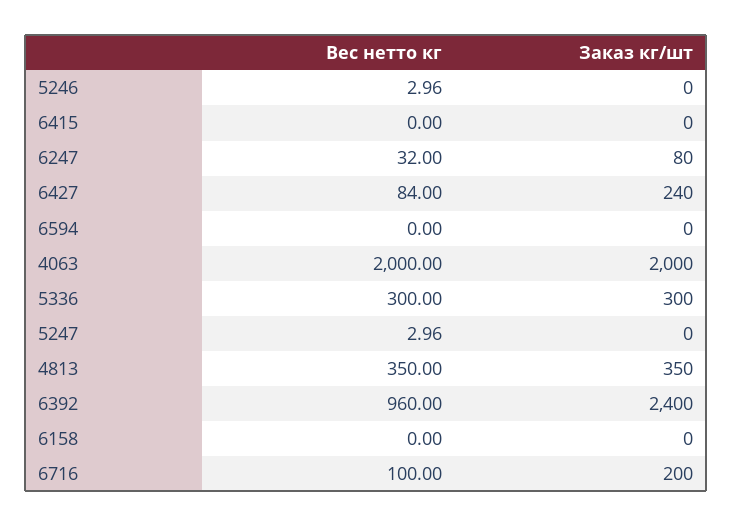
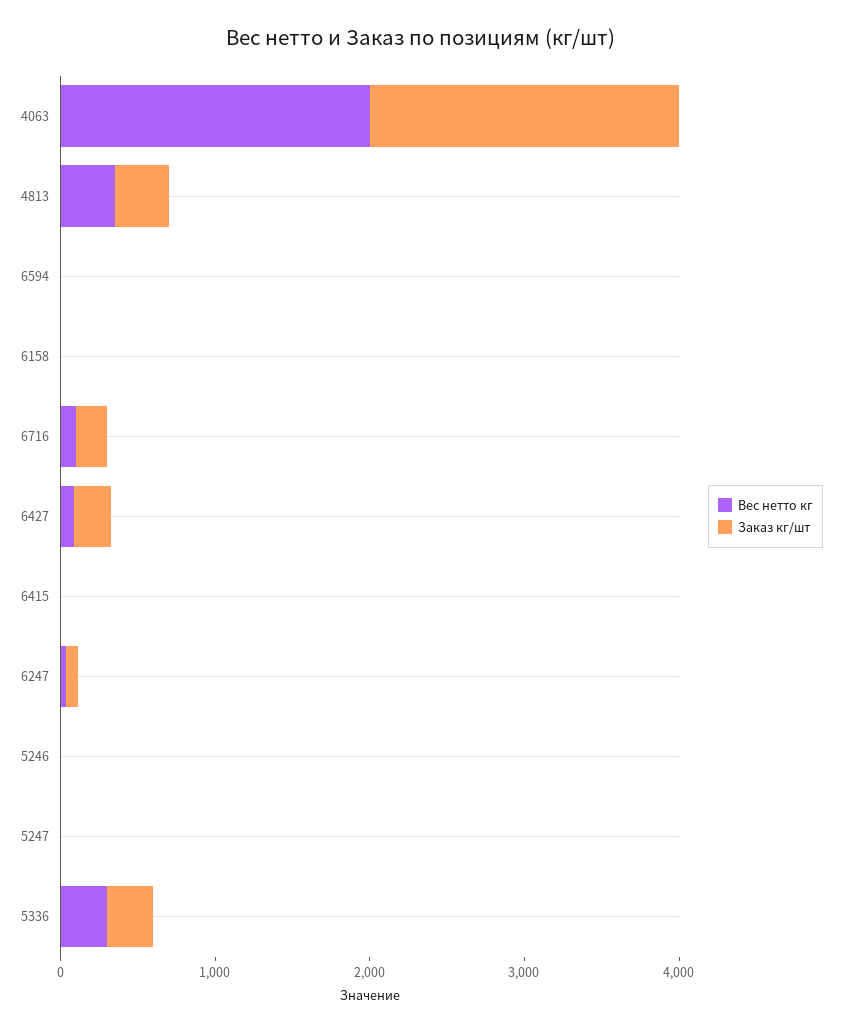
  {
    "Вес нетто кг": {
      "5246": 2.96,
      "6415": 0,
      "6247": 32,
      "6427": 84,
      "6594": 0,
      "4063": 2000,
      "5336": 300,
      "5247": 2.96,
      "4813": 350,
-     "6392": 960,
      "6158": 0,
      "6716": 100
    },
    "Заказ кг/шт": {
      "5246": 0,
      "6415": 0,
      "6247": 80,
      "6427": 240,
      "6594": 0,
      "4063": 2000,
      "5336": 300,
      "5247": 0,
      "4813": 350,
-     "6392": 2400,
      "6158": 0,
      "6716": 200
    }
  }

